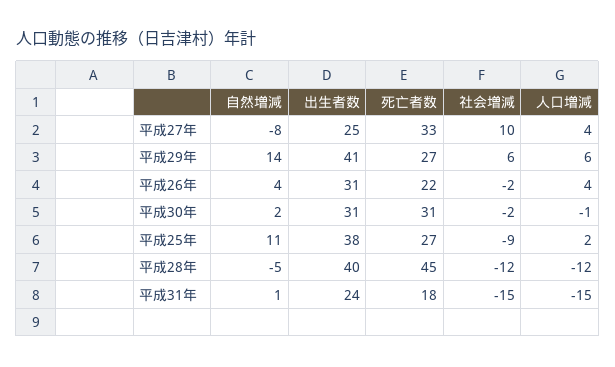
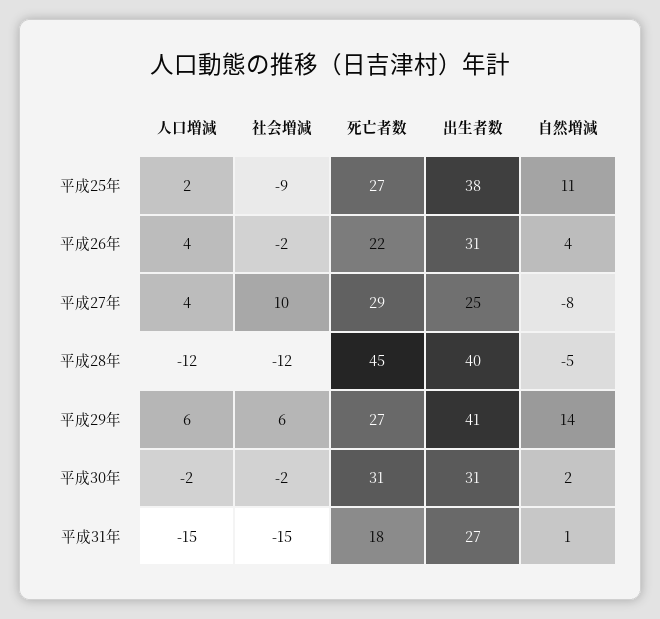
  {
    "自然増減": {
      "平成27年": -8,
      "平成29年": 14,
      "平成26年": 4,
      "平成30年": 2,
      "平成25年": 11,
      "平成28年": -5,
      "平成31年": 1
    },
    "出生者数": {
      "平成27年": 25,
      "平成29年": 41,
      "平成26年": 31,
      "平成30年": 31,
      "平成25年": 38,
      "平成28年": 40,
-     "平成31年": 24
+     "平成31年": 27
    },
    "死亡者数": {
-     "平成27年": 33,
+     "平成27年": 29,
      "平成29年": 27,
      "平成26年": 22,
      "平成30年": 31,
      "平成25年": 27,
      "平成28年": 45,
      "平成31年": 18
    },
    "社会増減": {
      "平成27年": 10,
      "平成29年": 6,
      "平成26年": -2,
      "平成30年": -2,
      "平成25年": -9,
      "平成28年": -12,
      "平成31年": -15
    },
    "人口増減": {
      "平成27年": 4,
      "平成29年": 6,
      "平成26年": 4,
-     "平成30年": -1,
+     "平成30年": -2,
      "平成25年": 2,
      "平成28年": -12,
      "平成31年": -15
    }
  }

